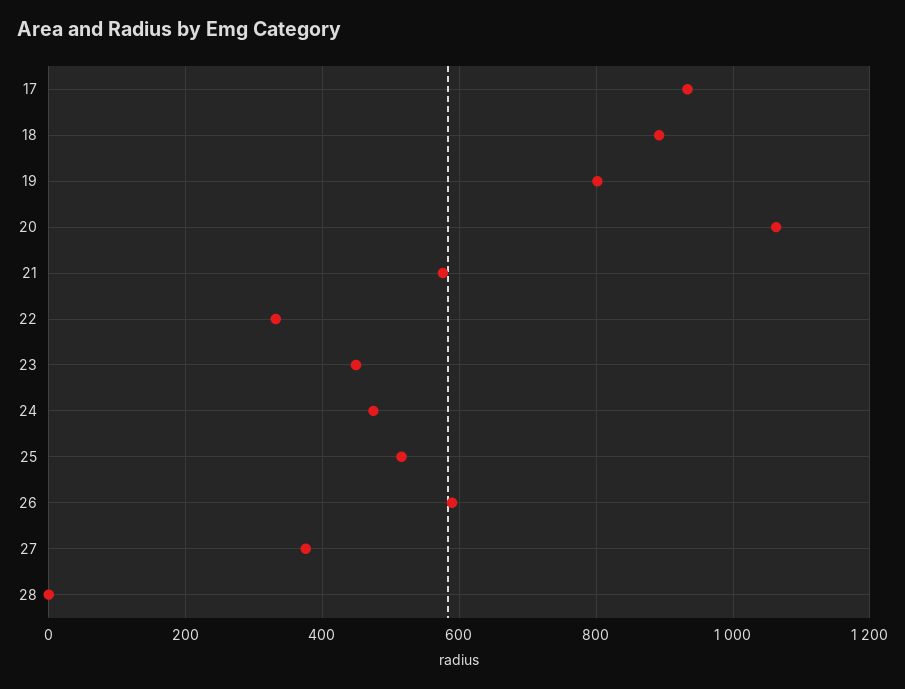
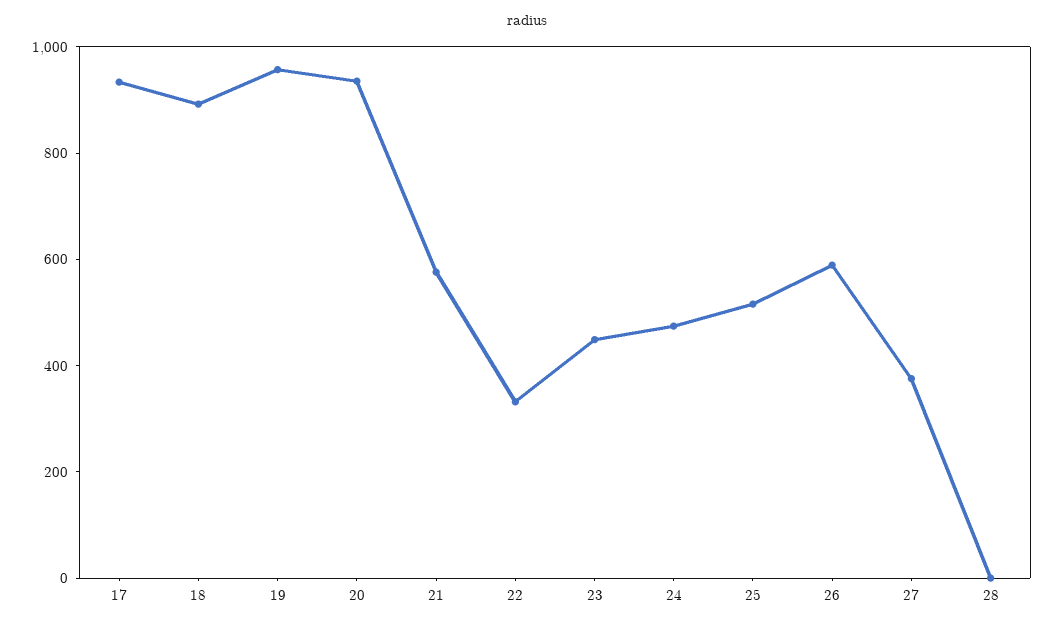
  {
    "17": 940,
    "18": 900,
-   "19": 800,
+   "19": 950,
-   "20": 1060,
+   "20": 950,
    "21": 580,
    "22": 340,
    "23": 440,
    "24": 480,
    "25": 520,
    "26": 580,
    "27": 380,
    "28": 0
  }

